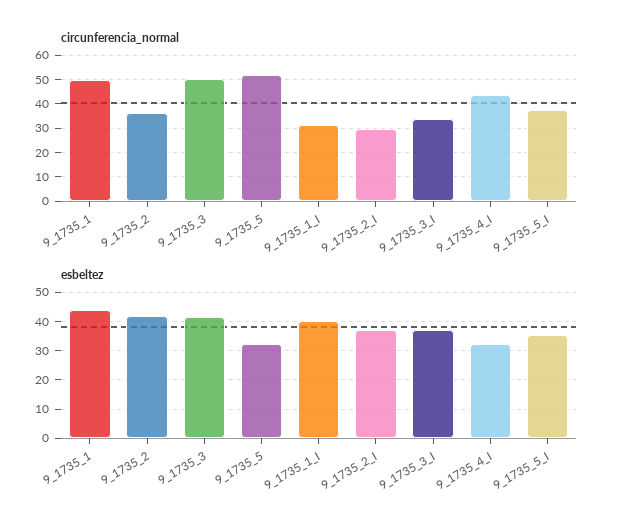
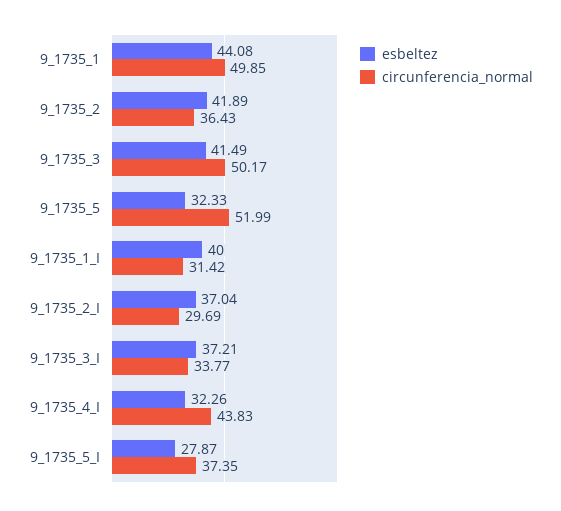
  {
    "circunferencia_normal": {
      "9_1735_1": 49.85,
      "9_1735_2": 36.43,
      "9_1735_3": 50.17,
      "9_1735_5": 51.99,
      "9_1735_1_I": 31.42,
      "9_1735_2_I": 29.69,
      "9_1735_3_I": 33.77,
      "9_1735_4_I": 43.83,
      "9_1735_5_I": 37.35
    },
    "esbeltez": {
      "9_1735_1": 44.08,
      "9_1735_2": 41.89,
      "9_1735_3": 41.49,
      "9_1735_5": 32.33,
      "9_1735_1_I": 40,
      "9_1735_2_I": 37.04,
      "9_1735_3_I": 37.21,
      "9_1735_4_I": 32.26,
-     "9_1735_5_I": 35
+     "9_1735_5_I": 27.87
    }
  }

